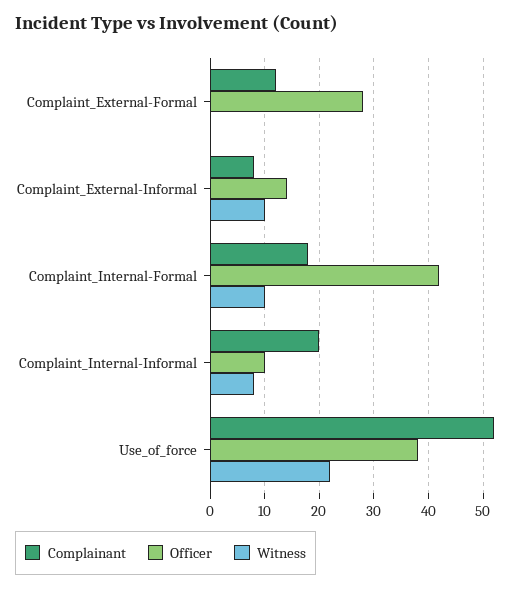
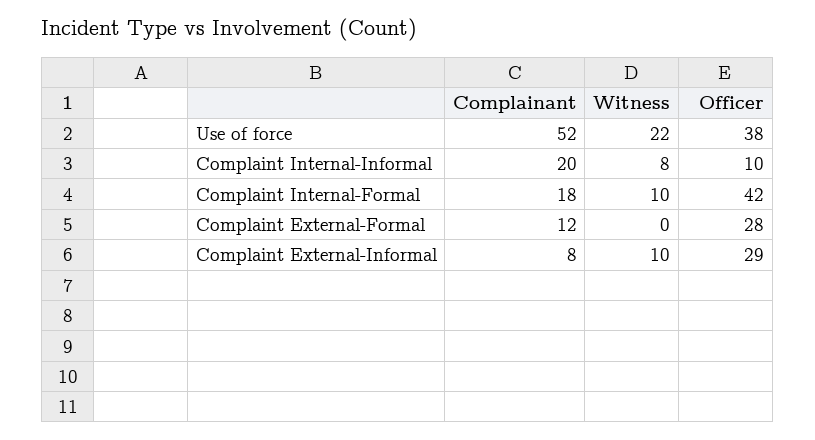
  {
    "Complainant": {
      "Complaint_External-Formal": 12,
      "Complaint_External-Informal": 8,
      "Complaint_Internal-Formal": 18,
      "Complaint_Internal-Informal": 20,
      "Use_of_force": 52
    },
    "Officer": {
      "Complaint_External-Formal": 28,
-     "Complaint_External-Informal": 15,
+     "Complaint_External-Informal": 29,
      "Complaint_Internal-Formal": 42,
      "Complaint_Internal-Informal": 10,
      "Use_of_force": 38
    },
    "Witness": {
      "Complaint_External-Formal": 0,
      "Complaint_External-Informal": 10,
      "Complaint_Internal-Formal": 10,
      "Complaint_Internal-Informal": 8,
      "Use_of_force": 22
    }
  }

